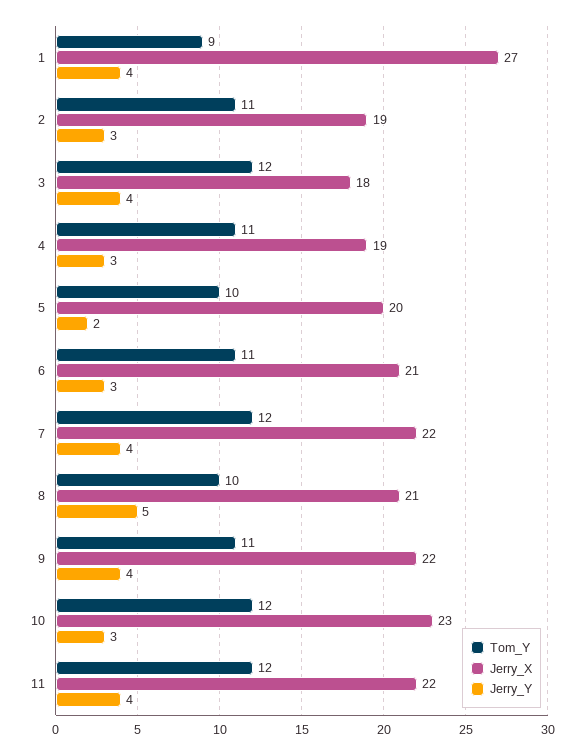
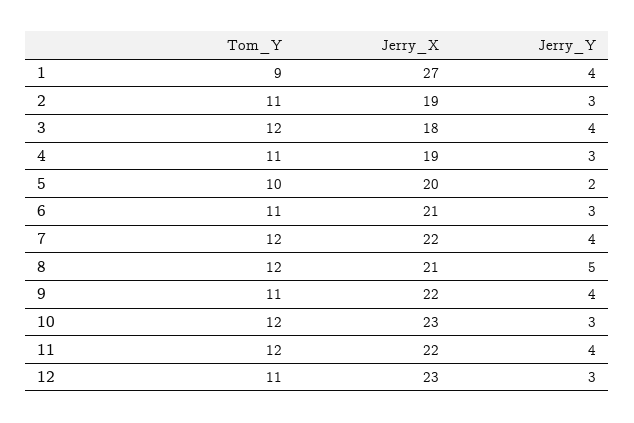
  {
    "Tom_Y": {
      "1": 9,
      "2": 11,
      "3": 12,
      "4": 11,
      "5": 10,
      "6": 11,
      "7": 12,
-     "8": 10,
+     "8": 12,
      "9": 11,
      "10": 12,
-     "11": 12
+     "11": 12,
+     "12": 11
    },
    "Jerry_X": {
      "1": 27,
      "2": 19,
      "3": 18,
      "4": 19,
      "5": 20,
      "6": 21,
      "7": 22,
      "8": 21,
      "9": 22,
      "10": 23,
-     "11": 22
+     "11": 22,
+     "12": 23
    },
    "Jerry_Y": {
      "1": 4,
      "2": 3,
      "3": 4,
      "4": 3,
      "5": 2,
      "6": 3,
      "7": 4,
      "8": 5,
      "9": 4,
      "10": 3,
-     "11": 4
+     "11": 4,
+     "12": 3
    }
  }

